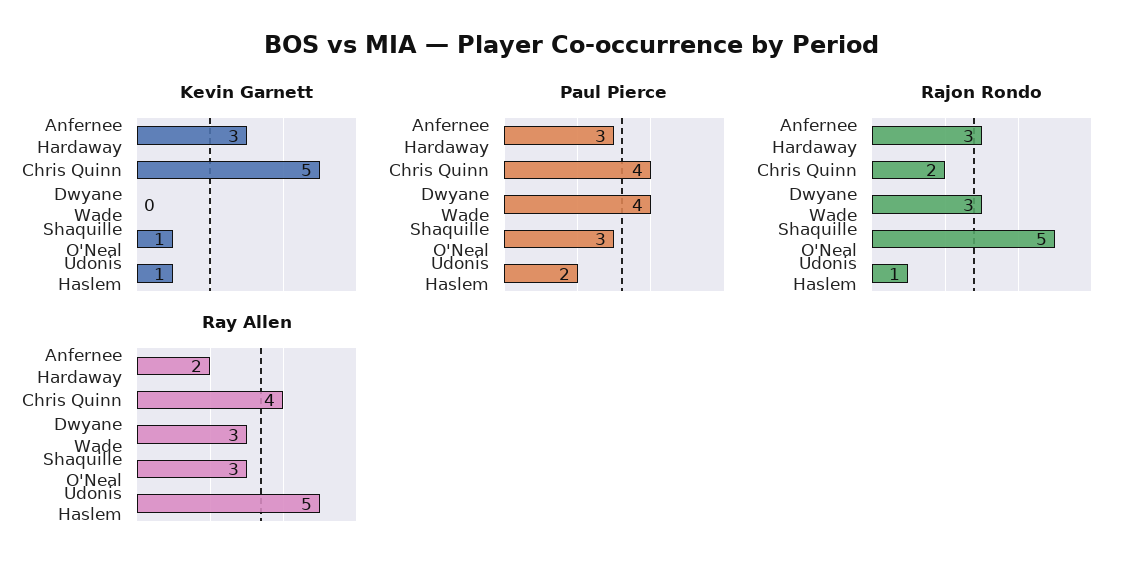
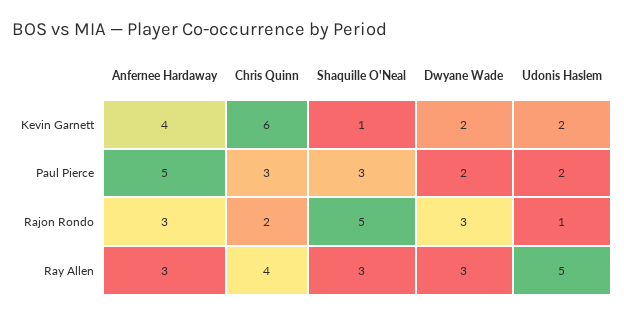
  {
    "Kevin Garnett": {
-     "Anfernee Hardaway": 3,
+     "Anfernee Hardaway": 4,
-     "Chris Quinn": 5,
+     "Chris Quinn": 6,
-     "Dwyane Wade": 0,
+     "Dwyane Wade": 2,
      "Shaquille O'Neal": 1,
-     "Udonis Haslem": 1
+     "Udonis Haslem": 2
    },
    "Paul Pierce": {
-     "Anfernee Hardaway": 3,
+     "Anfernee Hardaway": 5,
-     "Chris Quinn": 4,
+     "Chris Quinn": 3,
-     "Dwyane Wade": 4,
+     "Dwyane Wade": 2,
      "Shaquille O'Neal": 3,
      "Udonis Haslem": 2
    },
    "Rajon Rondo": {
      "Anfernee Hardaway": 3,
      "Chris Quinn": 2,
      "Dwyane Wade": 3,
      "Shaquille O'Neal": 5,
      "Udonis Haslem": 1
    },
    "Ray Allen": {
-     "Anfernee Hardaway": 2,
+     "Anfernee Hardaway": 3,
      "Chris Quinn": 4,
      "Dwyane Wade": 3,
      "Shaquille O'Neal": 3,
      "Udonis Haslem": 5
    }
  }

